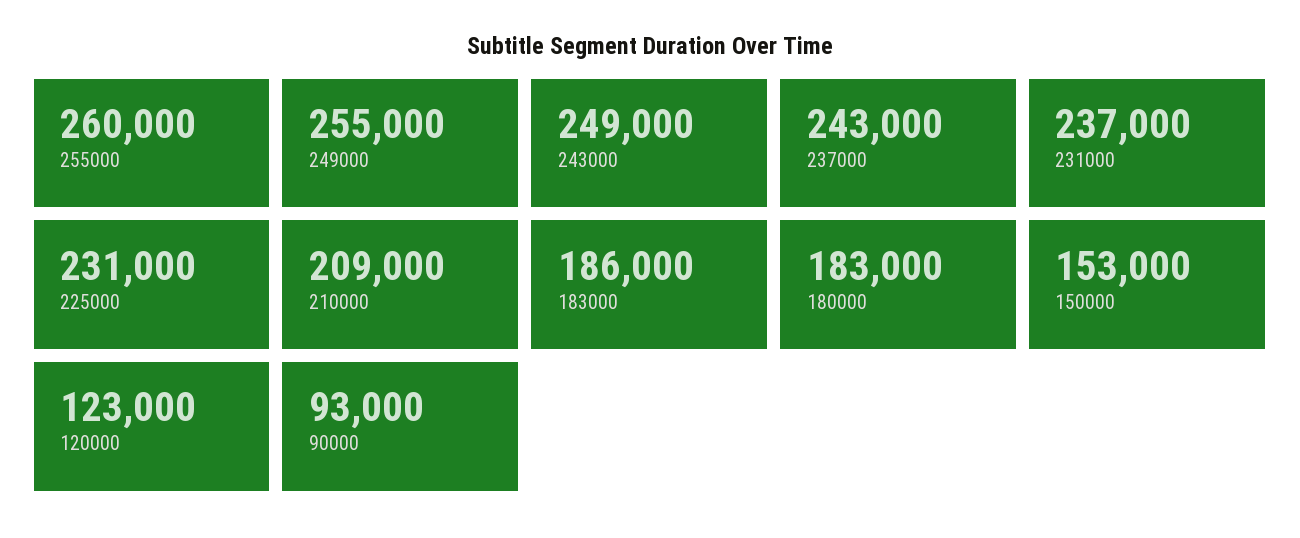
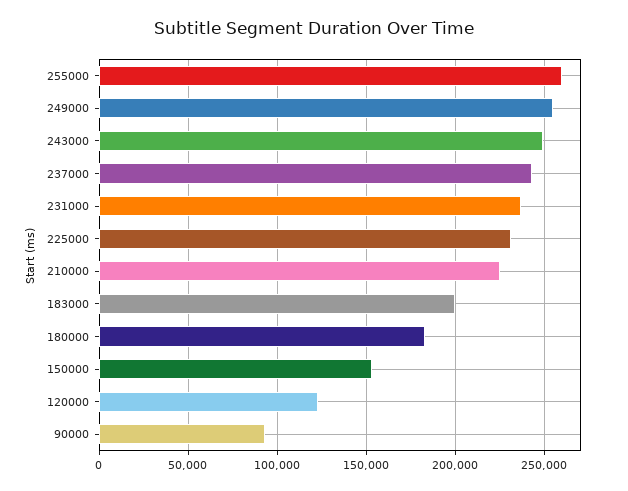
  {
    "255000": 260000,
    "249000": 255000,
    "243000": 249000,
    "237000": 243000,
    "231000": 237000,
    "225000": 231000,
-   "210000": 209000,
+   "210000": 225000,
-   "183000": 186000,
+   "183000": 200000,
    "180000": 183000,
    "150000": 153000,
    "120000": 123000,
    "90000": 93000
  }

